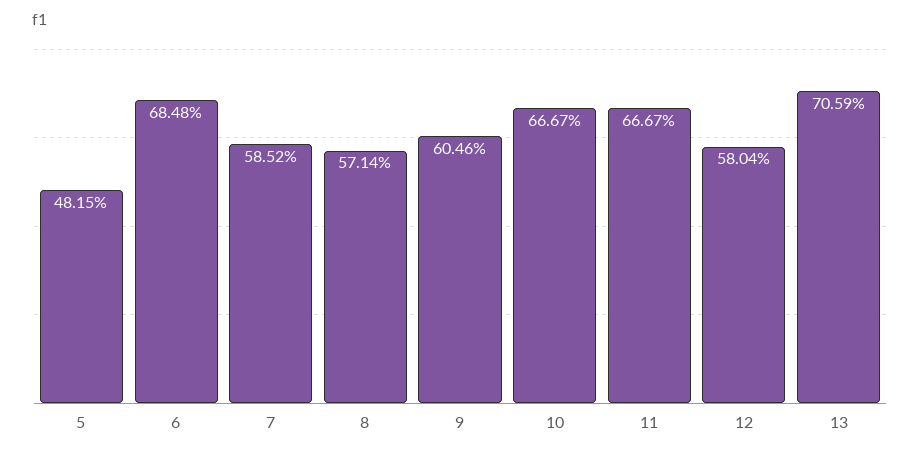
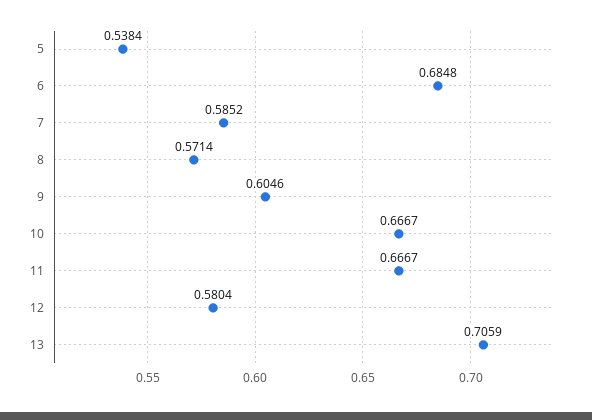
  {
-   "5": 0.4815,
+   "5": 0.5384,
    "6": 0.6848,
    "7": 0.5852,
    "8": 0.5714,
    "9": 0.6046,
    "10": 0.6667,
    "11": 0.6667,
    "12": 0.5804,
    "13": 0.7059
  }

